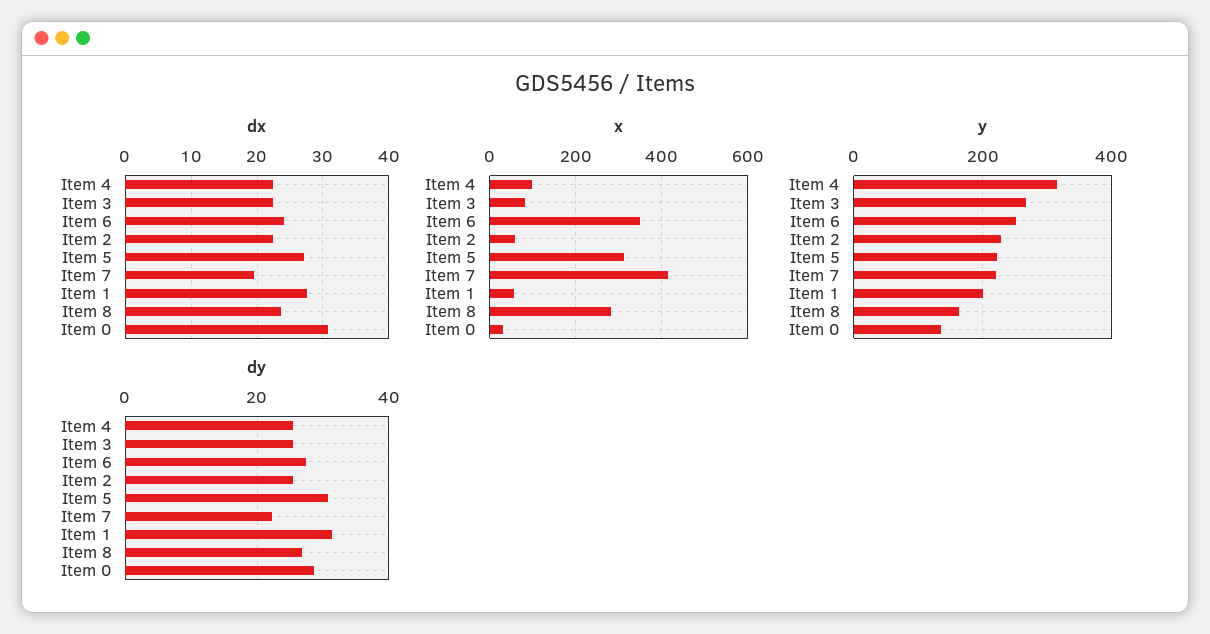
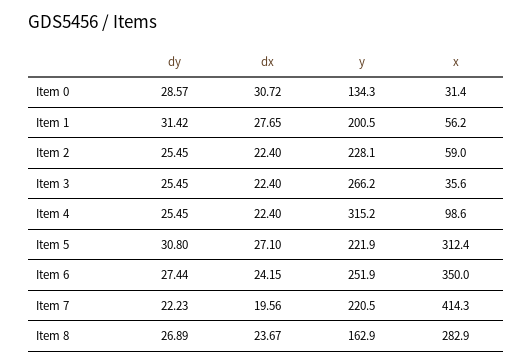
  {
    "dx": {
      "Item 4": 22.4,
      "Item 3": 22.4,
      "Item 6": 24.15,
      "Item 2": 22.4,
      "Item 5": 27.1,
      "Item 7": 19.56,
      "Item 1": 27.65,
      "Item 8": 23.67,
      "Item 0": 30.72
    },
    "x": {
      "Item 4": 98.6,
-     "Item 3": 80,
+     "Item 3": 35.6,
      "Item 6": 350,
      "Item 2": 59,
      "Item 5": 312.4,
      "Item 7": 414.3,
      "Item 1": 56.2,
      "Item 8": 282.9,
      "Item 0": 31.4
    },
    "y": {
      "Item 4": 315.2,
      "Item 3": 266.2,
      "Item 6": 251.9,
      "Item 2": 228.1,
      "Item 5": 221.9,
      "Item 7": 220.5,
      "Item 1": 200.5,
      "Item 8": 162.9,
      "Item 0": 134.3
    },
    "dy": {
      "Item 4": 25.45,
      "Item 3": 25.45,
      "Item 6": 27.44,
      "Item 2": 25.45,
      "Item 5": 30.8,
      "Item 7": 22.23,
      "Item 1": 31.42,
      "Item 8": 26.89,
      "Item 0": 28.57
    }
  }

